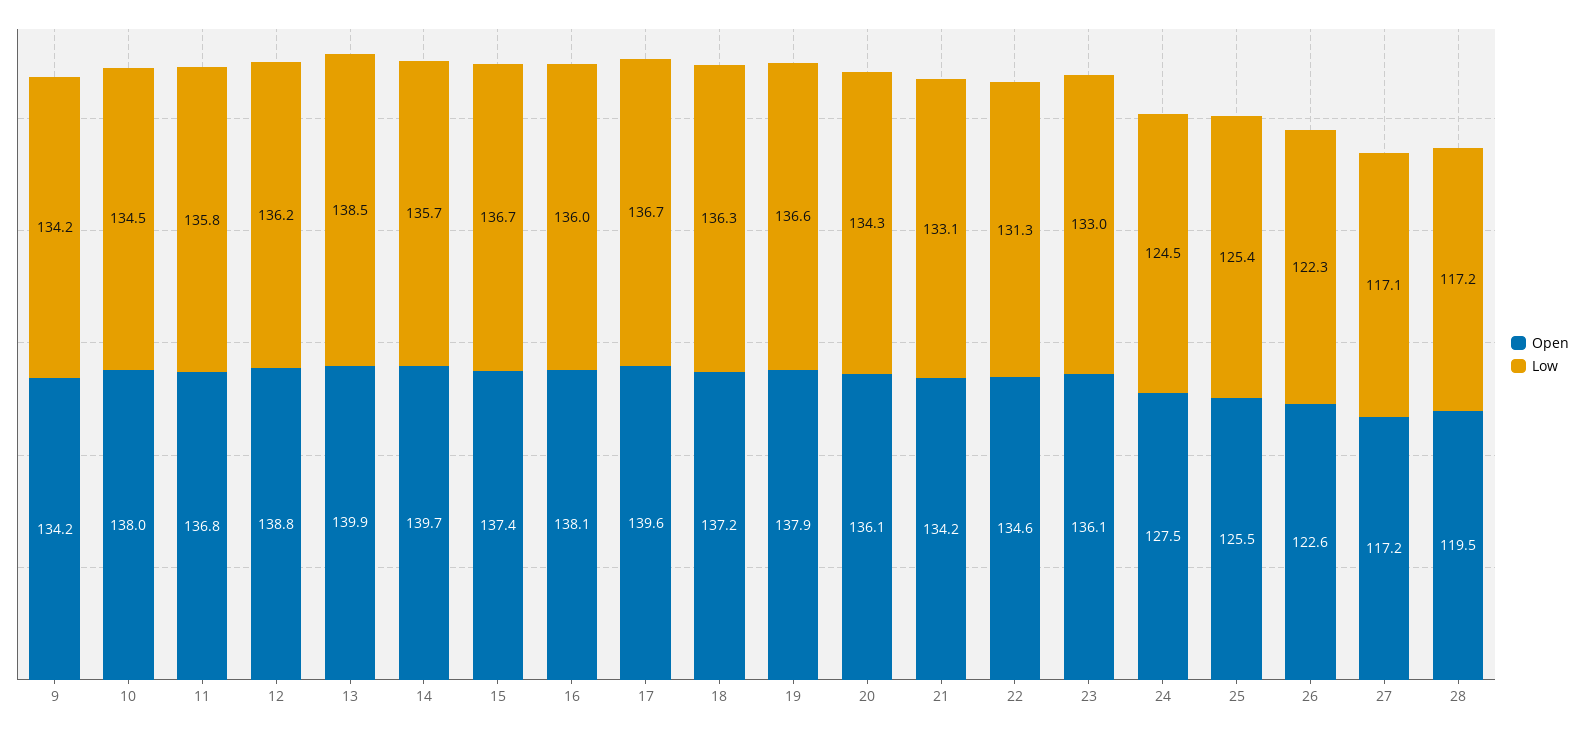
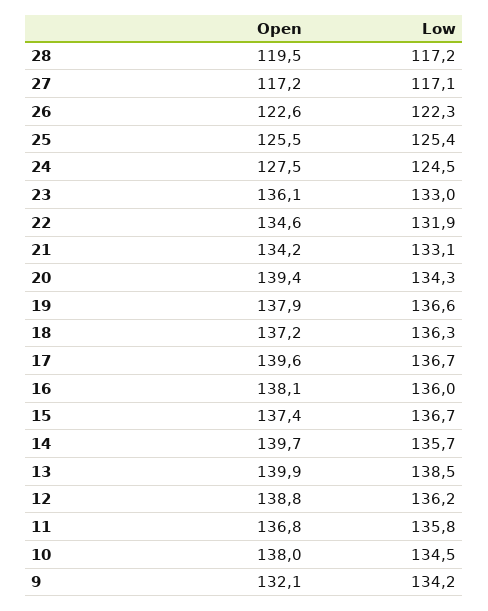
  {
    "Open": {
-     "9": 134.2,
+     "9": 132.1,
      "10": 138,
      "11": 136.8,
      "12": 138.8,
      "13": 139.9,
      "14": 139.7,
      "15": 137.4,
      "16": 138.1,
      "17": 139.6,
      "18": 137.2,
      "19": 137.9,
-     "20": 136.1,
+     "20": 139.4,
      "21": 134.2,
      "22": 134.6,
      "23": 136.1,
      "24": 127.5,
      "25": 125.5,
      "26": 122.6,
      "27": 117.2,
      "28": 119.5
    },
    "Low": {
      "9": 134.2,
      "10": 134.5,
      "11": 135.8,
      "12": 136.2,
      "13": 138.5,
      "14": 135.7,
      "15": 136.7,
      "16": 136,
      "17": 136.7,
      "18": 136.3,
      "19": 136.6,
      "20": 134.3,
      "21": 133.1,
-     "22": 131.3,
+     "22": 131.9,
      "23": 133,
      "24": 124.5,
      "25": 125.4,
      "26": 122.3,
      "27": 117.1,
      "28": 117.2
    }
  }

